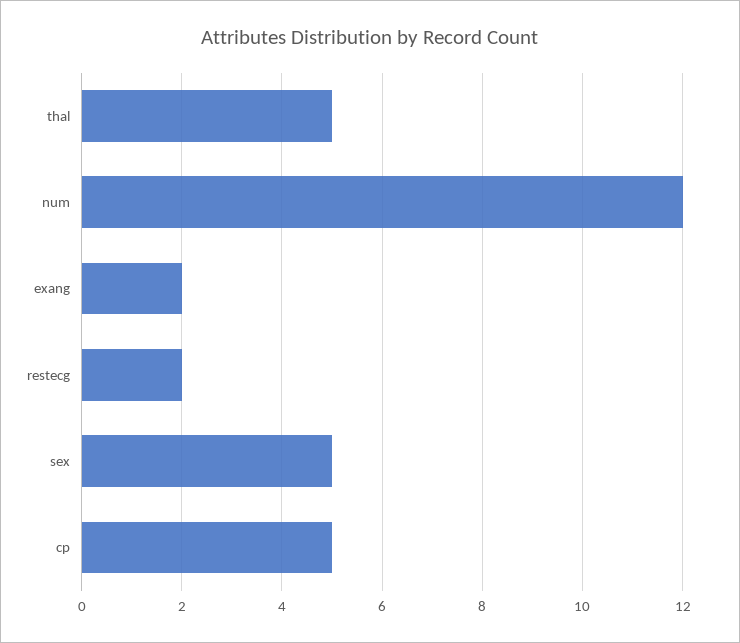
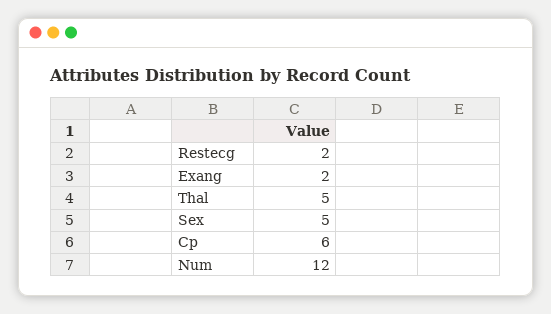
  {
    "thal": 5,
    "num": 12,
    "exang": 2,
    "restecg": 2,
    "sex": 5,
-   "cp": 5
+   "cp": 6
  }

